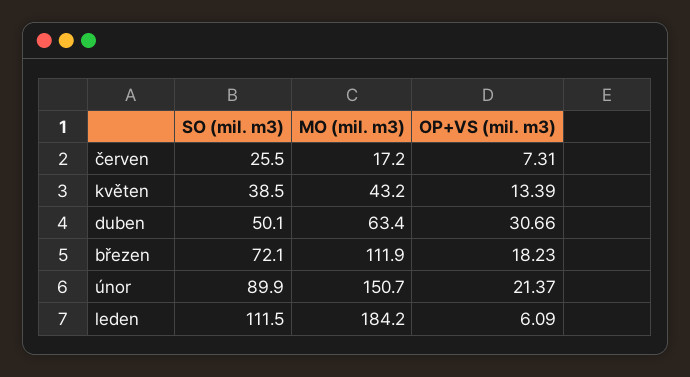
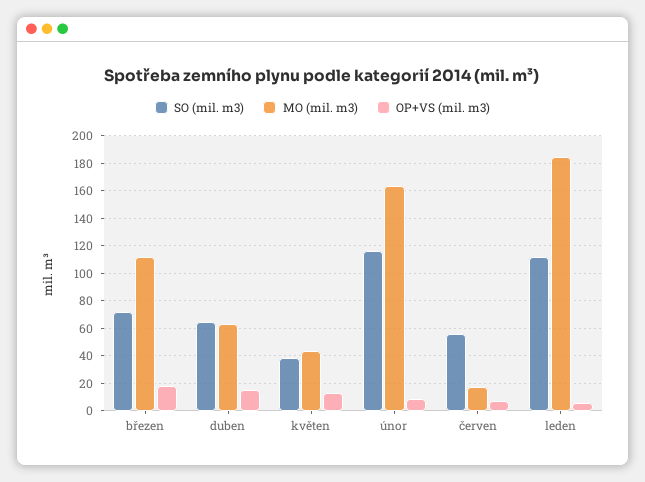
  {
    "SO (mil. m3)": {
-     "červen": 25.5,
+     "červen": 55,
      "květen": 38.5,
-     "duben": 50.1,
+     "duben": 65,
      "březen": 72.1,
-     "únor": 89.9,
+     "únor": 115,
      "leden": 111.5
    },
    "MO (mil. m3)": {
      "červen": 17.2,
      "květen": 43.2,
      "duben": 63.4,
      "březen": 111.9,
-     "únor": 150.7,
+     "únor": 165,
      "leden": 184.2
    },
    "OP+VS (mil. m3)": {
      "červen": 7.31,
      "květen": 13.39,
-     "duben": 30.66,
+     "duben": 15,
      "březen": 18.23,
-     "únor": 21.37,
+     "únor": 10,
      "leden": 6.09
    }
  }

